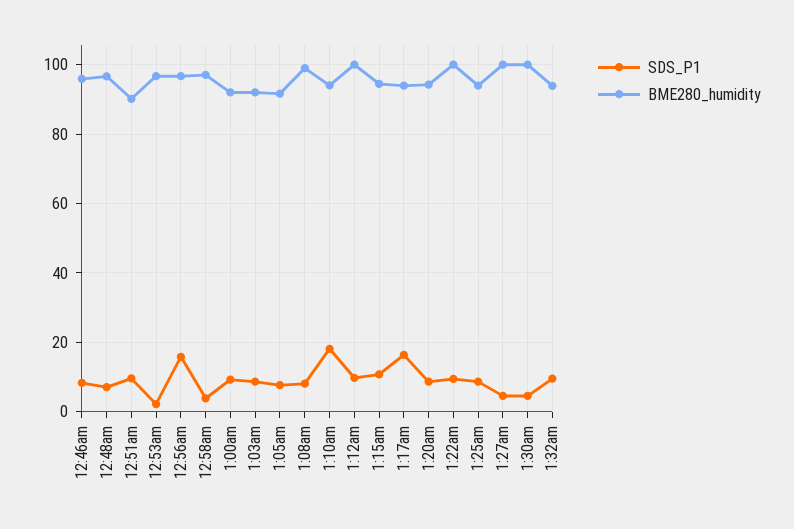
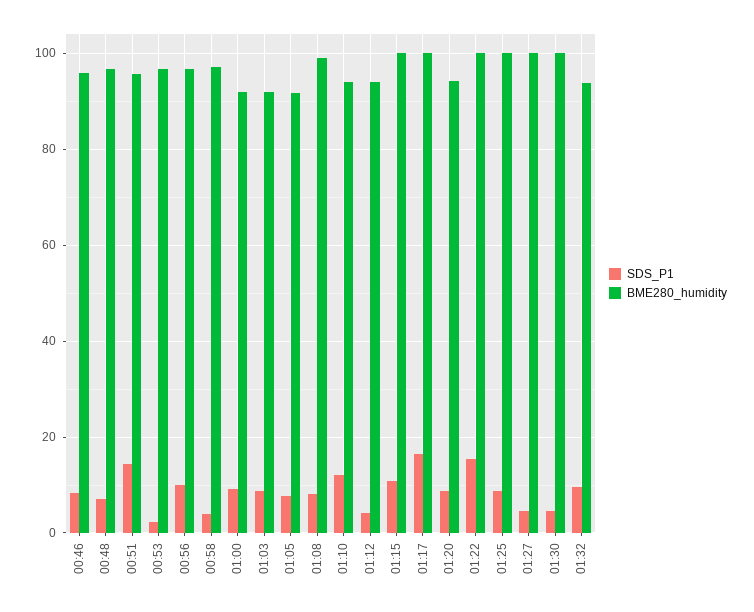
  {
    "SDS_P1": {
      "12:46am": 8,
      "12:48am": 8,
-     "12:51am": 10,
+     "12:51am": 14,
      "12:53am": 2,
-     "12:56am": 16,
+     "12:56am": 10,
      "12:58am": 4,
      "1:00am": 10,
      "1:03am": 8,
      "1:05am": 8,
      "1:08am": 8,
-     "1:10am": 18,
+     "1:10am": 12,
-     "1:12am": 10,
+     "1:12am": 4,
      "1:15am": 10,
      "1:17am": 16,
      "1:20am": 8,
-     "1:22am": 10,
+     "1:22am": 16,
      "1:25am": 8,
      "1:27am": 4,
      "1:30am": 4,
      "1:32am": 10
    },
    "BME280_humidity": {
      "12:46am": 96,
      "12:48am": 96,
-     "12:51am": 90,
+     "12:51am": 96,
      "12:53am": 96,
      "12:56am": 96,
      "12:58am": 98,
      "1:00am": 92,
      "1:03am": 92,
      "1:05am": 92,
      "1:08am": 100,
      "1:10am": 94,
-     "1:12am": 100,
+     "1:12am": 94,
-     "1:15am": 94,
+     "1:15am": 100,
-     "1:17am": 94,
+     "1:17am": 100,
      "1:20am": 94,
      "1:22am": 100,
-     "1:25am": 94,
+     "1:25am": 100,
      "1:27am": 100,
      "1:30am": 100,
      "1:32am": 94
    }
  }

